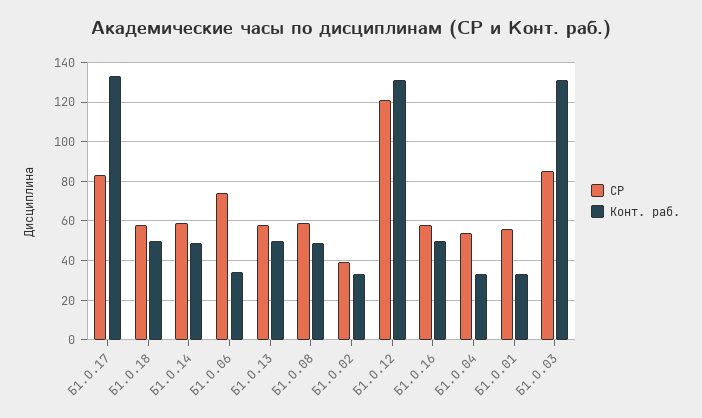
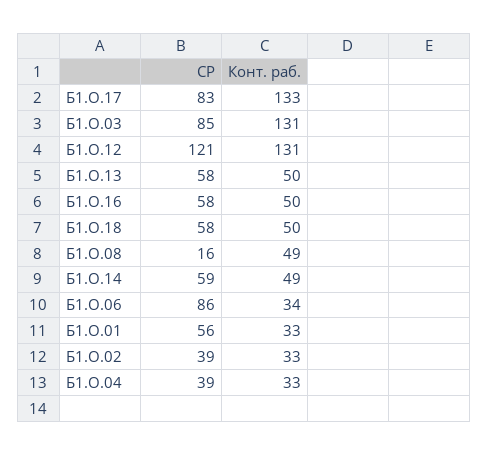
  {
    "СР": {
      "Б1.О.17": 83,
      "Б1.О.18": 58,
      "Б1.О.14": 59,
-     "Б1.О.06": 75,
+     "Б1.О.06": 86,
      "Б1.О.13": 58,
-     "Б1.О.08": 60,
+     "Б1.О.08": 16,
      "Б1.О.02": 39,
      "Б1.О.12": 121,
      "Б1.О.16": 58,
-     "Б1.О.04": 55,
+     "Б1.О.04": 39,
      "Б1.О.01": 56,
      "Б1.О.03": 85
    },
    "Конт. раб.": {
      "Б1.О.17": 133,
      "Б1.О.18": 50,
      "Б1.О.14": 49,
      "Б1.О.06": 34,
      "Б1.О.13": 50,
      "Б1.О.08": 49,
      "Б1.О.02": 33,
      "Б1.О.12": 131,
      "Б1.О.16": 50,
      "Б1.О.04": 33,
      "Б1.О.01": 33,
      "Б1.О.03": 131
    }
  }

